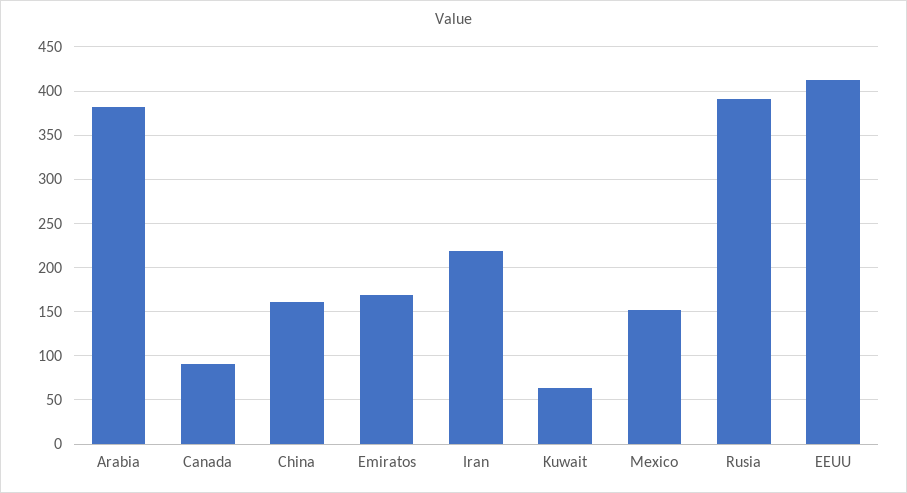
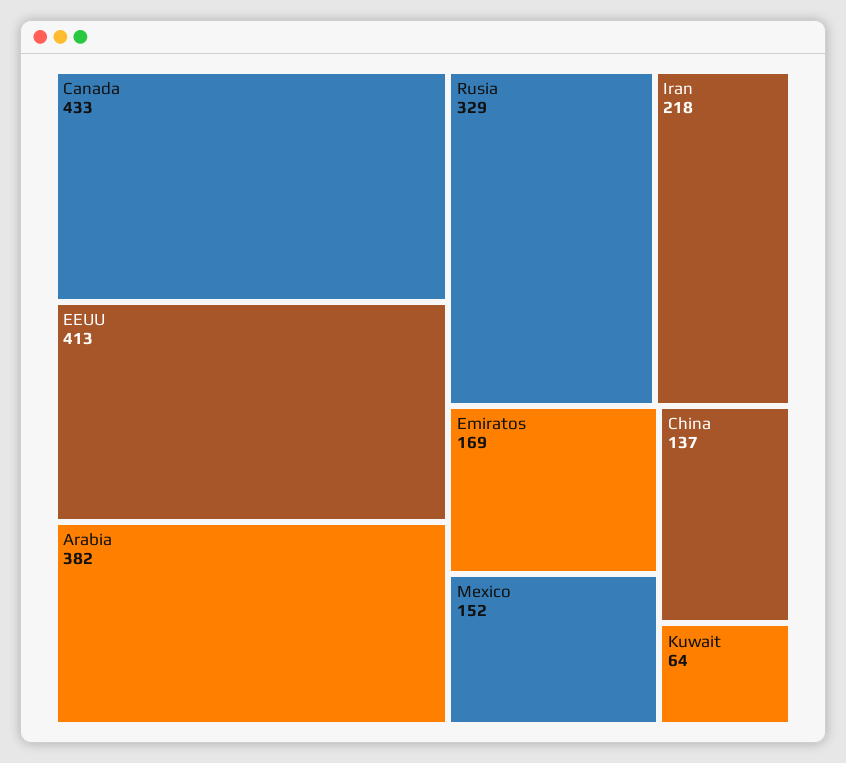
  {
    "Arabia": 382,
-   "Canada": 90,
+   "Canada": 433,
-   "China": 160,
+   "China": 137,
    "Emiratos": 169,
    "Iran": 218,
    "Kuwait": 64,
    "Mexico": 152,
-   "Rusia": 390,
+   "Rusia": 329,
    "EEUU": 413
  }

